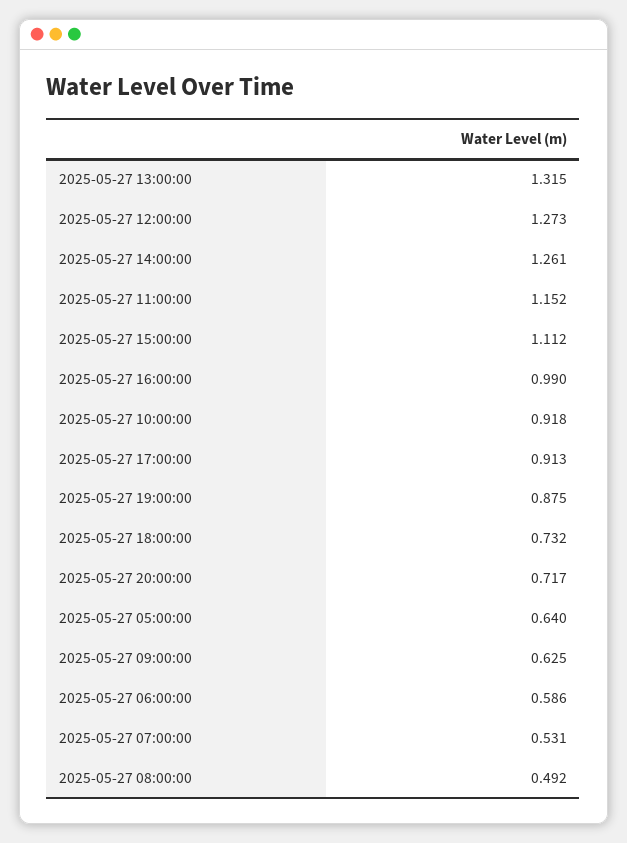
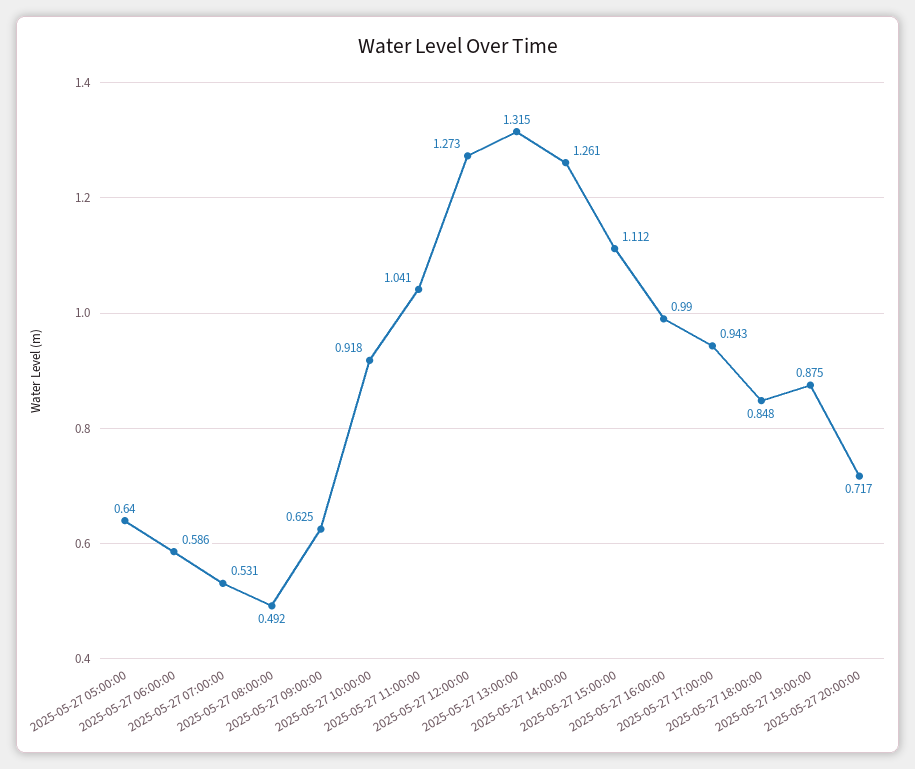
  {
    "2025-05-27 13:00:00": 1.315,
    "2025-05-27 12:00:00": 1.273,
    "2025-05-27 14:00:00": 1.261,
-   "2025-05-27 11:00:00": 1.152,
+   "2025-05-27 11:00:00": 1.041,
    "2025-05-27 15:00:00": 1.112,
    "2025-05-27 16:00:00": 0.99,
    "2025-05-27 10:00:00": 0.918,
-   "2025-05-27 17:00:00": 0.913,
+   "2025-05-27 17:00:00": 0.943,
    "2025-05-27 19:00:00": 0.875,
-   "2025-05-27 18:00:00": 0.732,
+   "2025-05-27 18:00:00": 0.848,
    "2025-05-27 20:00:00": 0.717,
    "2025-05-27 05:00:00": 0.64,
    "2025-05-27 09:00:00": 0.625,
    "2025-05-27 06:00:00": 0.586,
    "2025-05-27 07:00:00": 0.531,
    "2025-05-27 08:00:00": 0.492
  }

